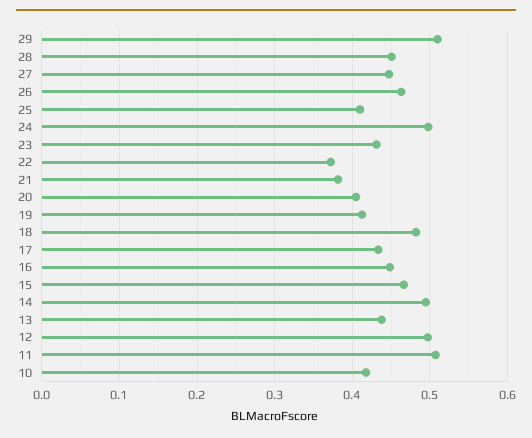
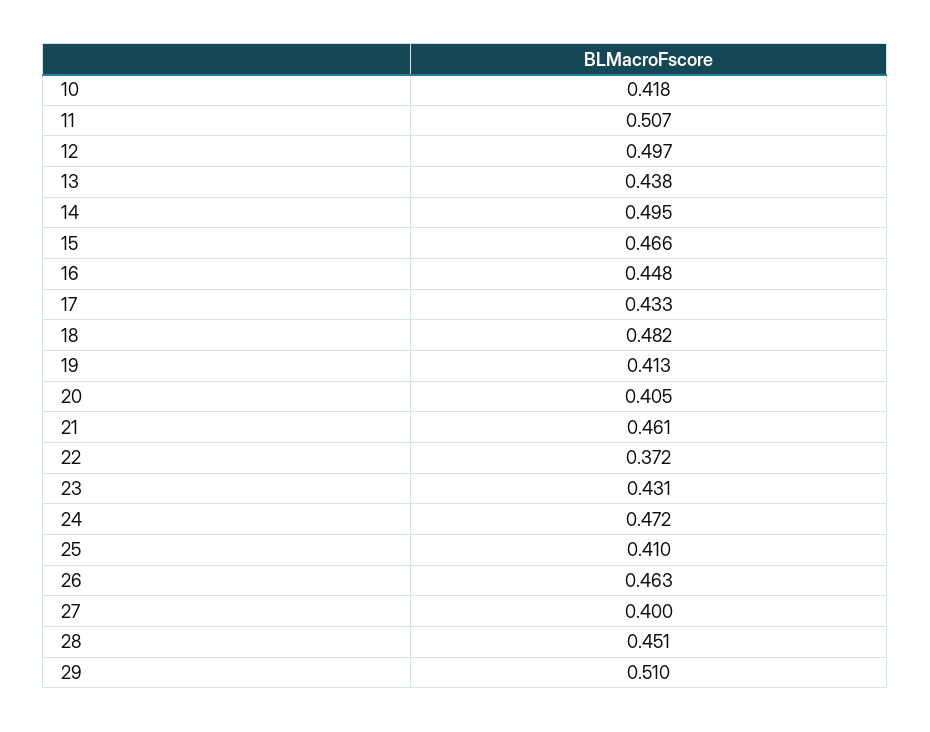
  {
    "29": 0.51,
    "28": 0.451,
-   "27": 0.45,
+   "27": 0.4,
    "26": 0.463,
    "25": 0.41,
-   "24": 0.5,
+   "24": 0.472,
    "23": 0.431,
    "22": 0.372,
-   "21": 0.38,
+   "21": 0.461,
    "20": 0.405,
    "19": 0.413,
    "18": 0.482,
    "17": 0.433,
    "16": 0.448,
    "15": 0.466,
    "14": 0.495,
    "13": 0.438,
    "12": 0.497,
    "11": 0.507,
    "10": 0.418
  }

